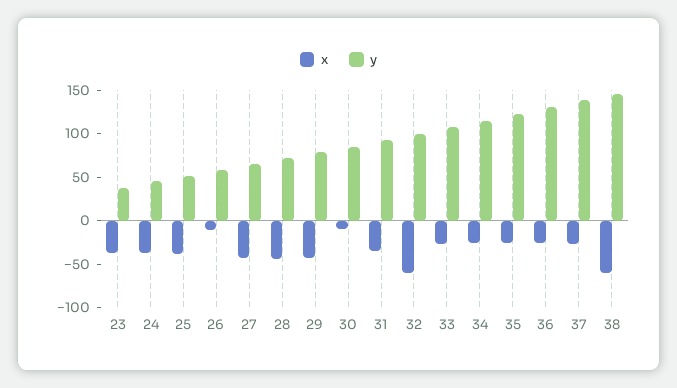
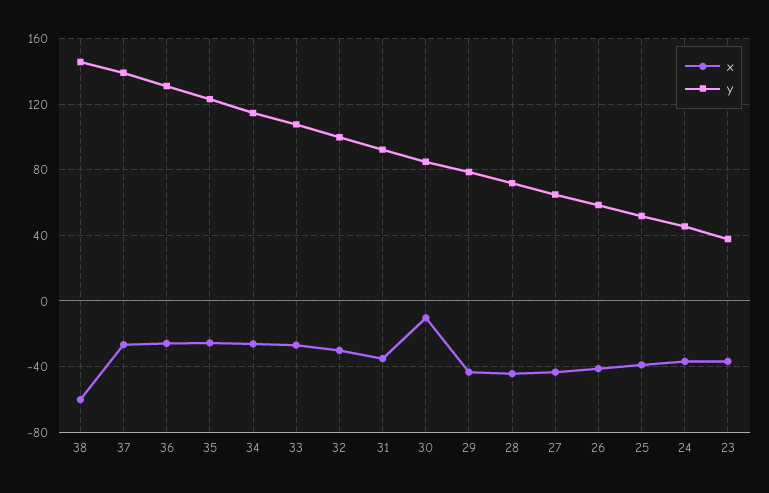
  {
    "x": {
      "23": -35,
      "24": -35,
      "25": -40,
-     "26": -10,
+     "26": -40,
      "27": -45,
      "28": -45,
      "29": -45,
      "30": -10,
      "31": -35,
-     "32": -60,
+     "32": -30,
      "33": -25,
      "34": -25,
      "35": -25,
      "36": -25,
      "37": -25,
      "38": -60
    },
    "y": {
      "23": 40,
      "24": 45,
      "25": 50,
      "26": 60,
      "27": 65,
      "28": 70,
      "29": 80,
      "30": 85,
      "31": 90,
      "32": 100,
      "33": 110,
      "34": 115,
      "35": 125,
      "36": 130,
      "37": 140,
      "38": 145
    }
  }

